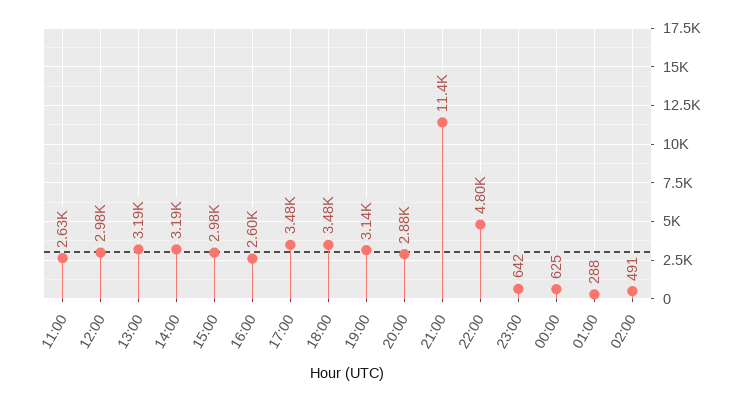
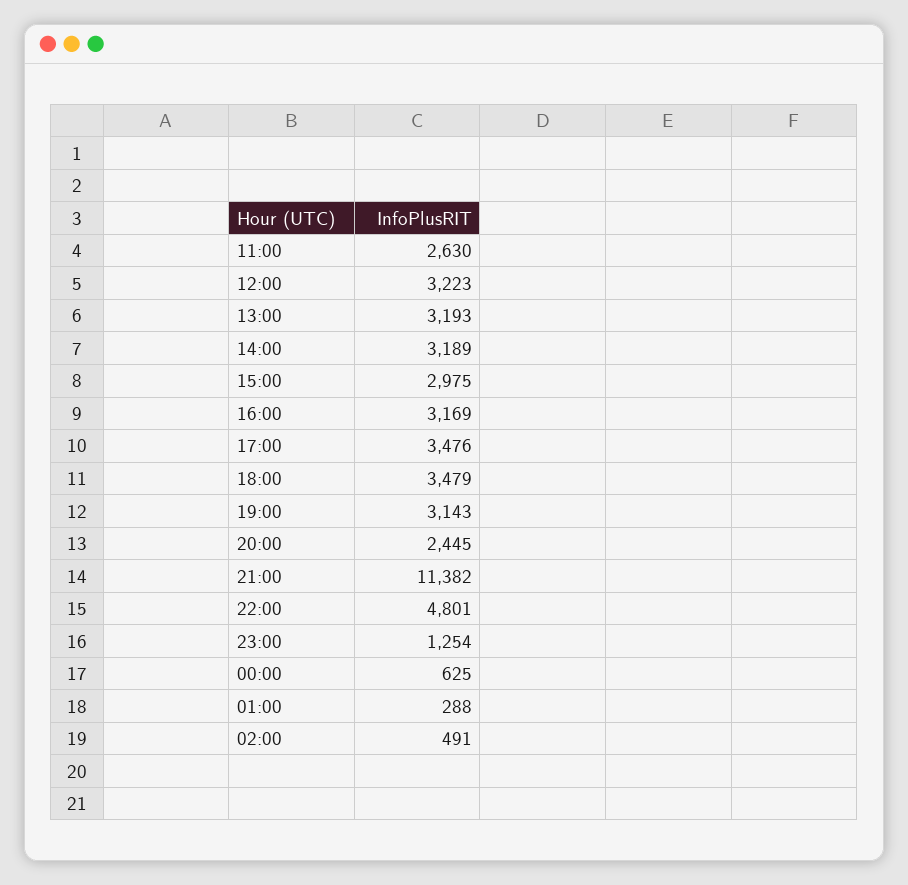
  {
    "11:00": 2630,
-   "12:00": 2980,
+   "12:00": 3223,
    "13:00": 3193,
    "14:00": 3189,
    "15:00": 2975,
-   "16:00": 2600,
+   "16:00": 3169,
    "17:00": 3476,
    "18:00": 3479,
    "19:00": 3143,
-   "20:00": 2880,
+   "20:00": 2445,
    "21:00": 11382,
    "22:00": 4801,
-   "23:00": 642,
+   "23:00": 1254,
    "00:00": 625,
    "01:00": 288,
    "02:00": 491
  }

